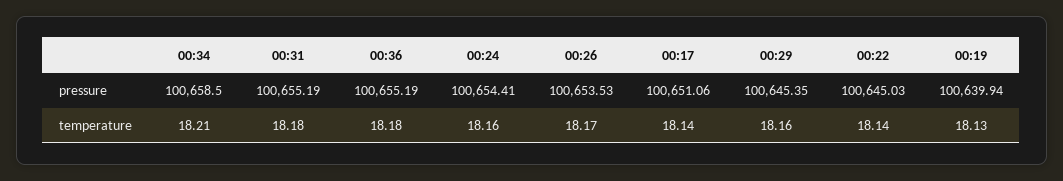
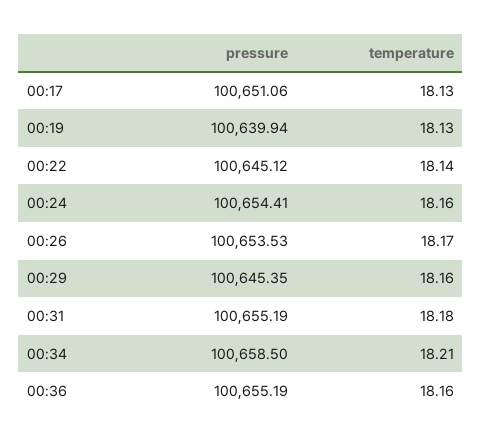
  {
    "00:34": {
      "pressure": 100658.5,
      "temperature": 18.21
    },
    "00:31": {
      "pressure": 100655.19,
      "temperature": 18.18
    },
    "00:36": {
      "pressure": 100655.19,
-     "temperature": 18.18
+     "temperature": 18.16
    },
    "00:24": {
      "pressure": 100654.41,
      "temperature": 18.16
    },
    "00:26": {
      "pressure": 100653.53,
      "temperature": 18.17
    },
    "00:17": {
      "pressure": 100651.06,
-     "temperature": 18.14
+     "temperature": 18.13
    },
    "00:29": {
      "pressure": 100645.35,
      "temperature": 18.16
    },
    "00:22": {
-     "pressure": 100645.03,
+     "pressure": 100645.12,
      "temperature": 18.14
    },
    "00:19": {
      "pressure": 100639.94,
      "temperature": 18.13
    }
  }

